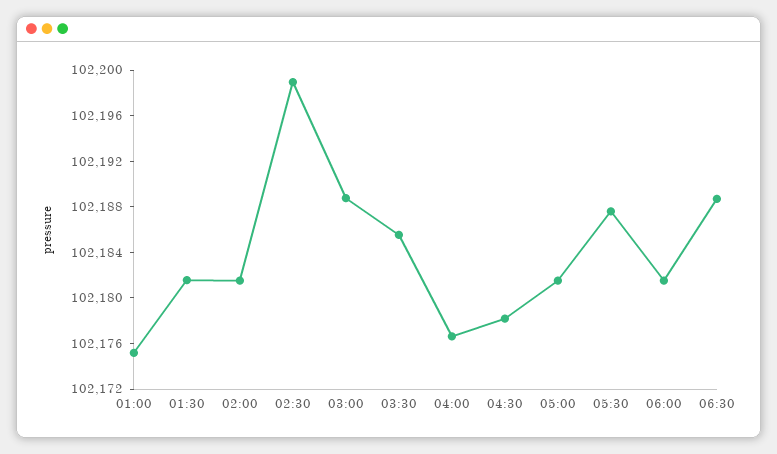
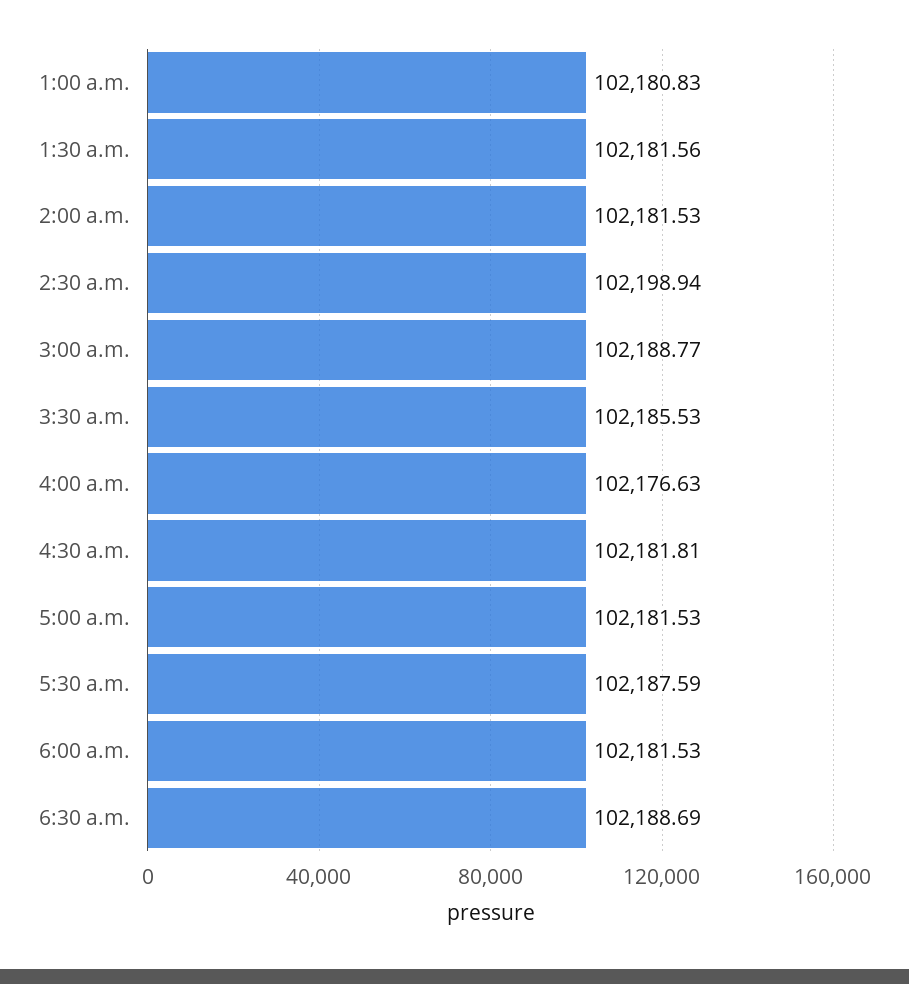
  {
-   "01:00": 102175,
+   "01:00": 102180.83,
    "01:30": 102181.56,
    "02:00": 102181.53,
    "02:30": 102198.94,
    "03:00": 102188.77,
    "03:30": 102185.53,
    "04:00": 102176.63,
-   "04:30": 102178,
+   "04:30": 102181.81,
    "05:00": 102181.53,
    "05:30": 102187.59,
    "06:00": 102181.53,
    "06:30": 102188.69
  }

